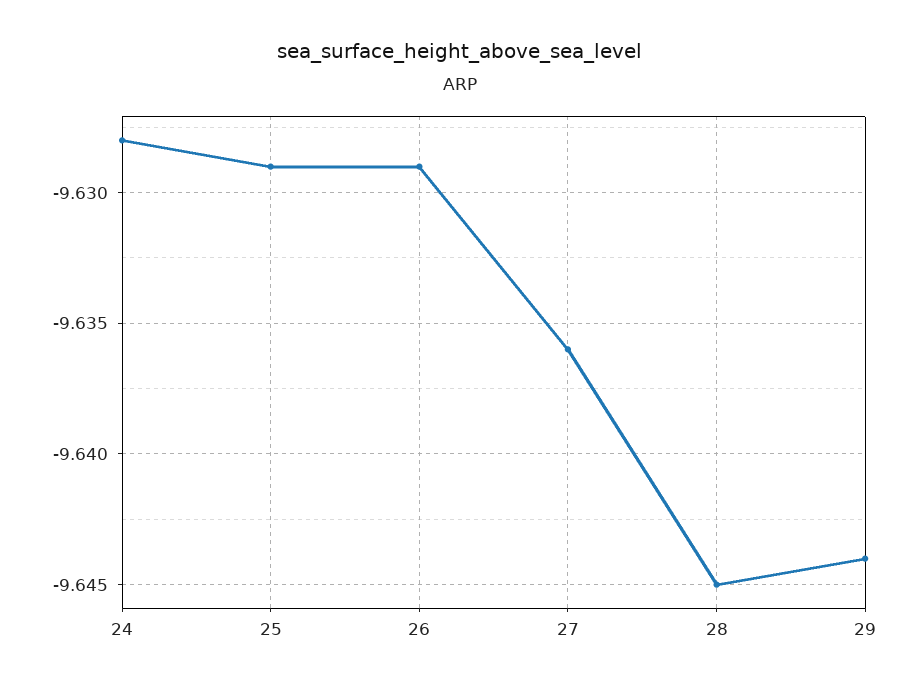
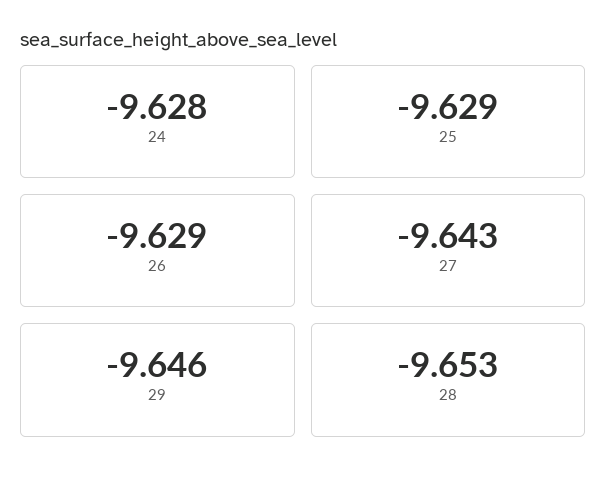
  {
    "24": -9.628,
    "25": -9.629,
    "26": -9.629,
-   "27": -9.636,
+   "27": -9.643,
-   "28": -9.645,
+   "28": -9.653,
-   "29": -9.644
+   "29": -9.646
  }

